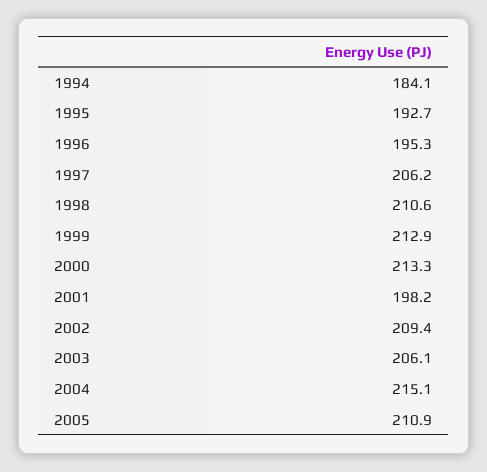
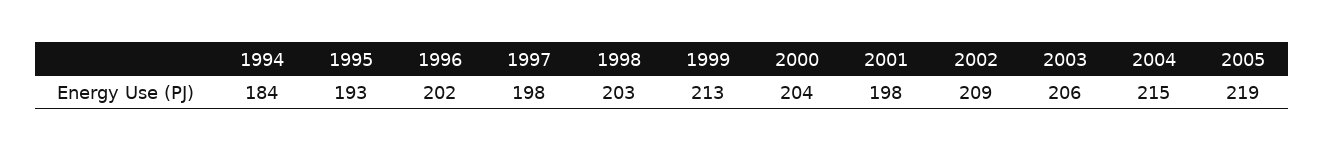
  {
    "1994": 184.1,
    "1995": 192.7,
-   "1996": 195.3,
+   "1996": 202,
-   "1997": 206.2,
+   "1997": 198,
-   "1998": 210.6,
+   "1998": 203,
    "1999": 212.9,
-   "2000": 213.3,
+   "2000": 204,
    "2001": 198.2,
    "2002": 209.4,
    "2003": 206.1,
    "2004": 215.1,
-   "2005": 210.9
+   "2005": 219
  }

